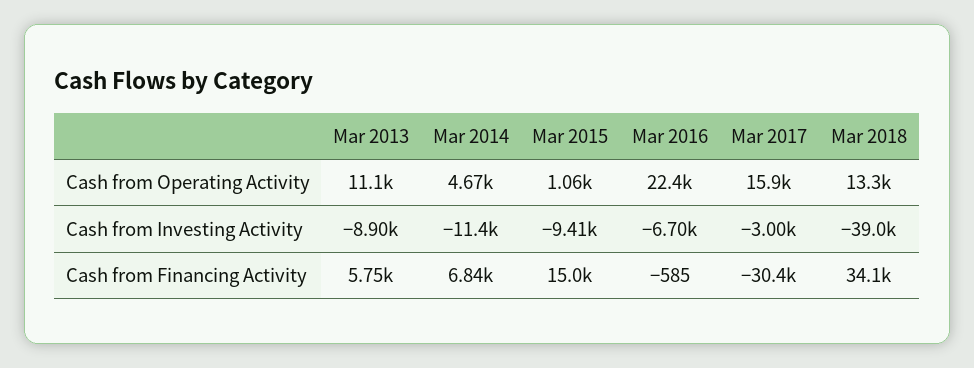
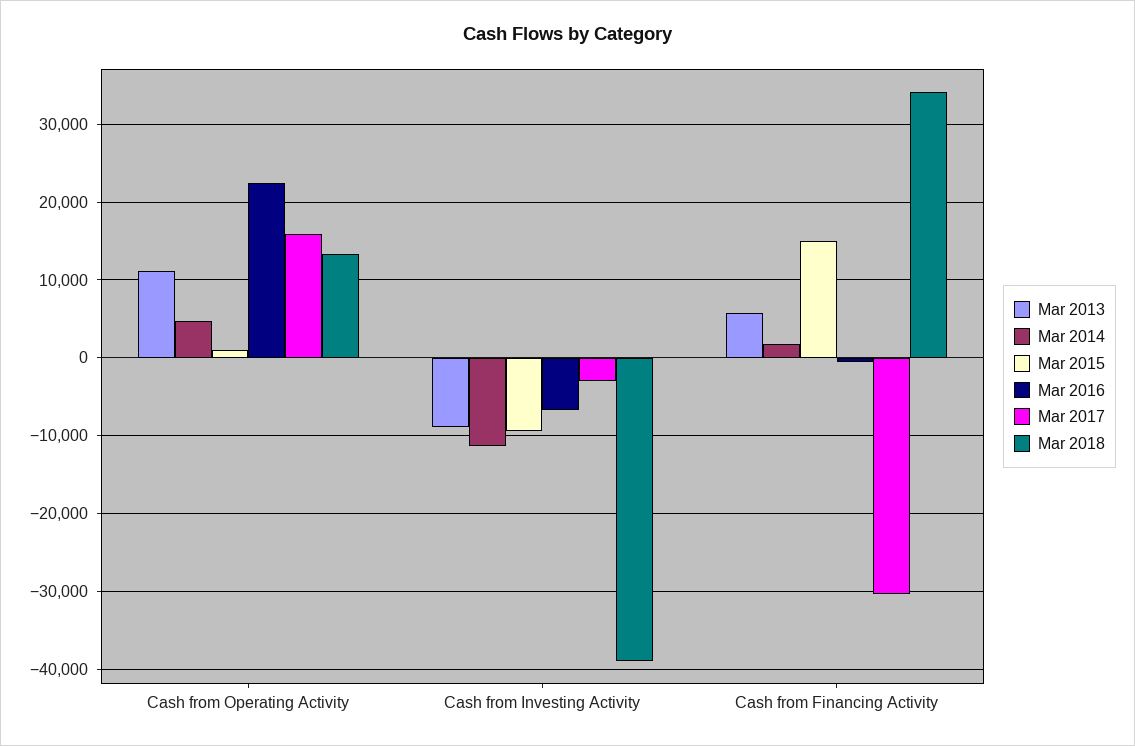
  {
    "Mar 2013": {
      "Cash from Operating Activity": 11100,
      "Cash from Investing Activity": -8900,
      "Cash from Financing Activity": 5750
    },
    "Mar 2014": {
      "Cash from Operating Activity": 4670,
      "Cash from Investing Activity": -11400,
-     "Cash from Financing Activity": 6840
+     "Cash from Financing Activity": 2000
    },
    "Mar 2015": {
      "Cash from Operating Activity": 1060,
      "Cash from Investing Activity": -9410,
      "Cash from Financing Activity": 15000
    },
    "Mar 2016": {
      "Cash from Operating Activity": 22400,
      "Cash from Investing Activity": -6700,
      "Cash from Financing Activity": -585
    },
    "Mar 2017": {
      "Cash from Operating Activity": 15900,
      "Cash from Investing Activity": -3000,
      "Cash from Financing Activity": -30400
    },
    "Mar 2018": {
      "Cash from Operating Activity": 13300,
      "Cash from Investing Activity": -39000,
      "Cash from Financing Activity": 34100
    }
  }

